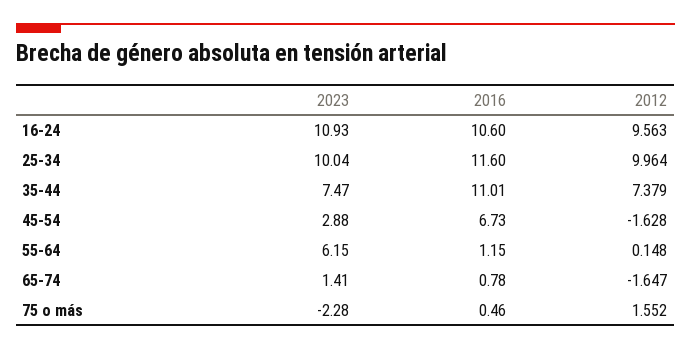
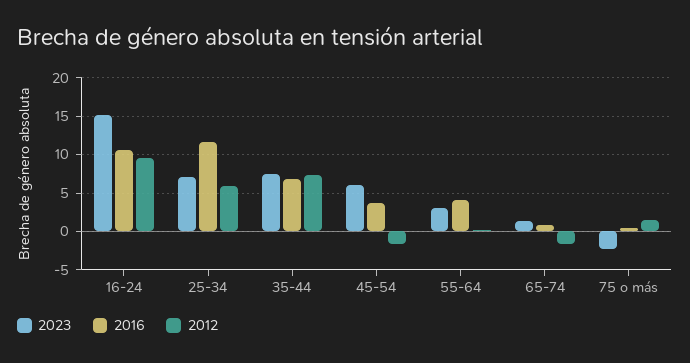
  {
    "2023": {
-     "16-24": 10.93,
+     "16-24": 15,
-     "25-34": 10.04,
+     "25-34": 7,
      "35-44": 7.47,
-     "45-54": 2.88,
+     "45-54": 6,
-     "55-64": 6.15,
+     "55-64": 3,
      "65-74": 1.41,
      "75 o más": -2.28
    },
    "2016": {
      "16-24": 10.6,
      "25-34": 11.6,
-     "35-44": 11.01,
+     "35-44": 7,
-     "45-54": 6.73,
+     "45-54": 4,
-     "55-64": 1.15,
+     "55-64": 4,
      "65-74": 0.78,
      "75 o más": 0.46
    },
    "2012": {
      "16-24": 9.563,
-     "25-34": 9.964,
+     "25-34": 6,
      "35-44": 7.379,
      "45-54": -1.628,
      "55-64": 0.148,
      "65-74": -1.647,
      "75 o más": 1.552
    }
  }

